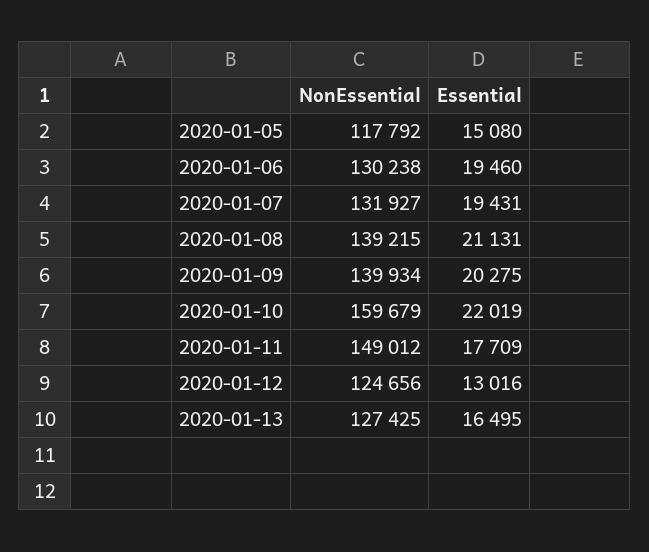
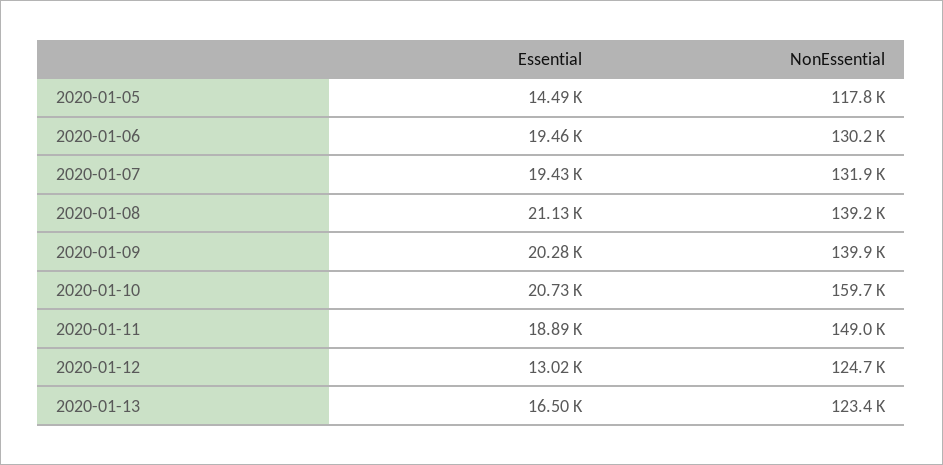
  {
    "NonEssential": {
      "2020-01-05": 117792,
      "2020-01-06": 130238,
      "2020-01-07": 131927,
      "2020-01-08": 139215,
      "2020-01-09": 139934,
      "2020-01-10": 159679,
      "2020-01-11": 149012,
      "2020-01-12": 124656,
-     "2020-01-13": 127425
+     "2020-01-13": 123400
    },
    "Essential": {
-     "2020-01-05": 15080,
+     "2020-01-05": 14490,
      "2020-01-06": 19460,
      "2020-01-07": 19431,
      "2020-01-08": 21131,
      "2020-01-09": 20275,
-     "2020-01-10": 22019,
+     "2020-01-10": 20730,
-     "2020-01-11": 17709,
+     "2020-01-11": 18890,
      "2020-01-12": 13016,
      "2020-01-13": 16495
    }
  }

